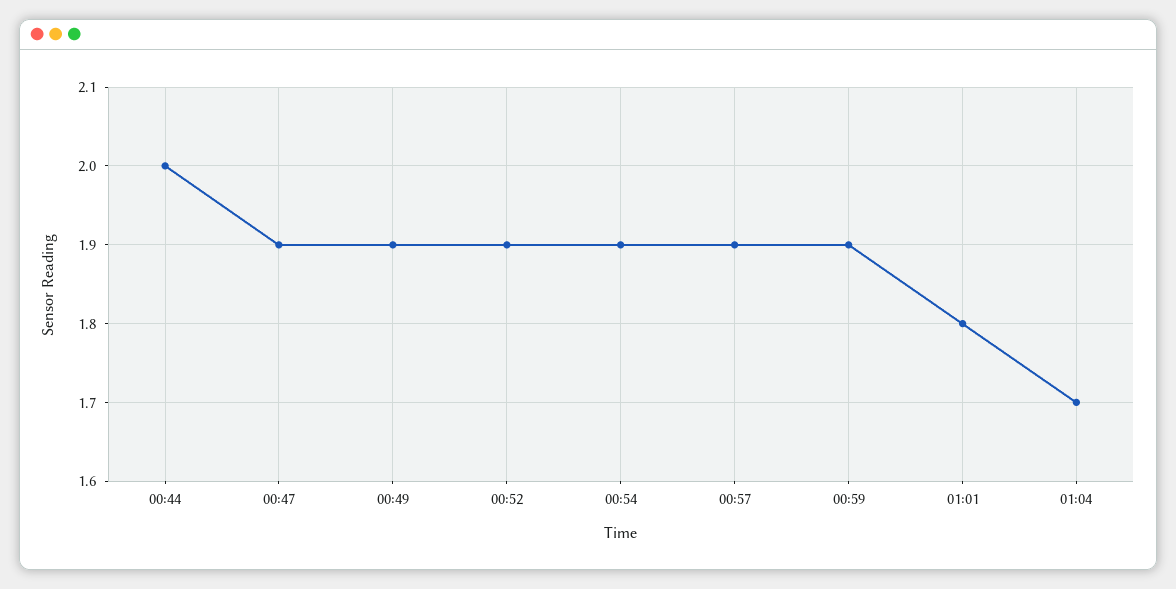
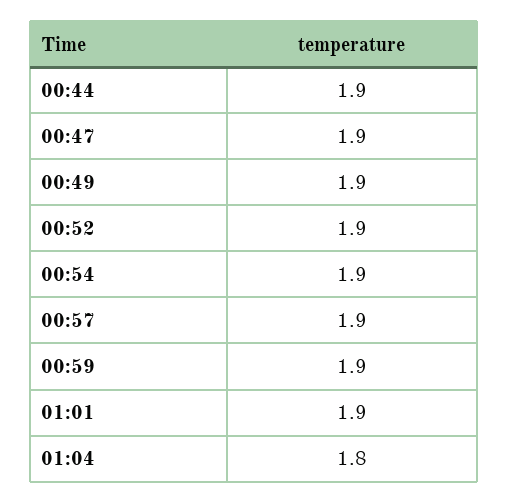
  {
-   "00:44": 2,
+   "00:44": 1.9,
    "00:47": 1.9,
    "00:49": 1.9,
    "00:52": 1.9,
    "00:54": 1.9,
    "00:57": 1.9,
    "00:59": 1.9,
-   "01:01": 1.8,
+   "01:01": 1.9,
-   "01:04": 1.7
+   "01:04": 1.8
  }

